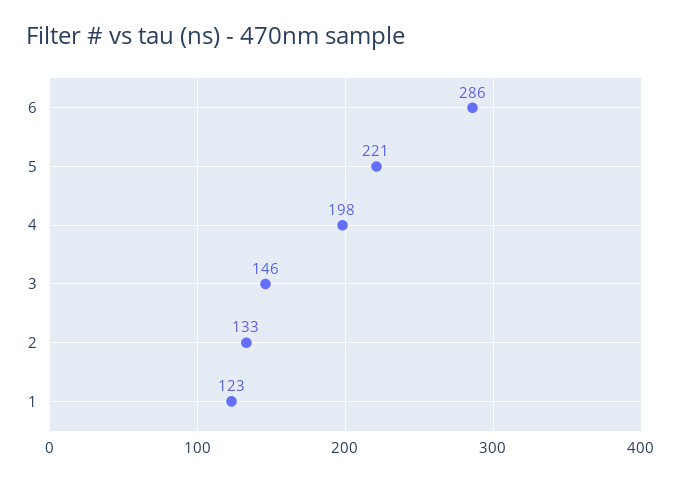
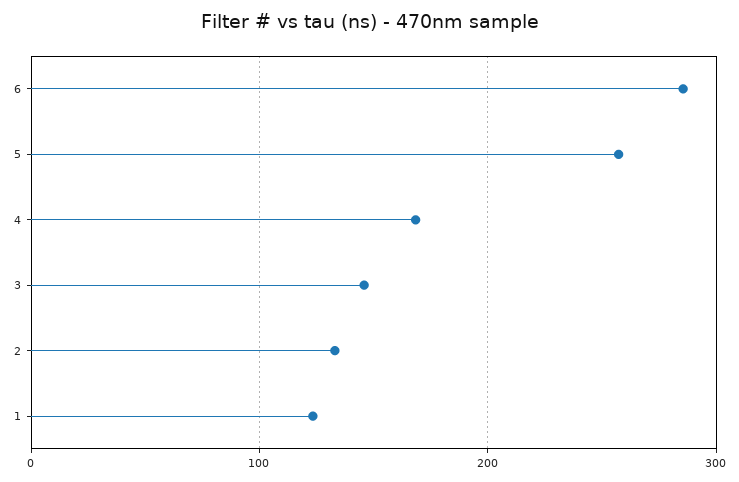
  {
    "6": 286,
-   "5": 221,
+   "5": 260,
-   "4": 198,
+   "4": 170,
    "3": 146,
    "2": 133,
    "1": 123
  }

